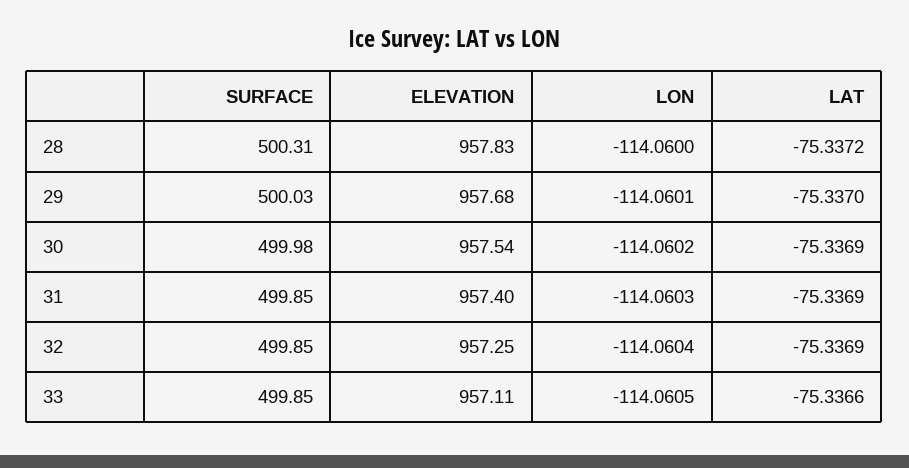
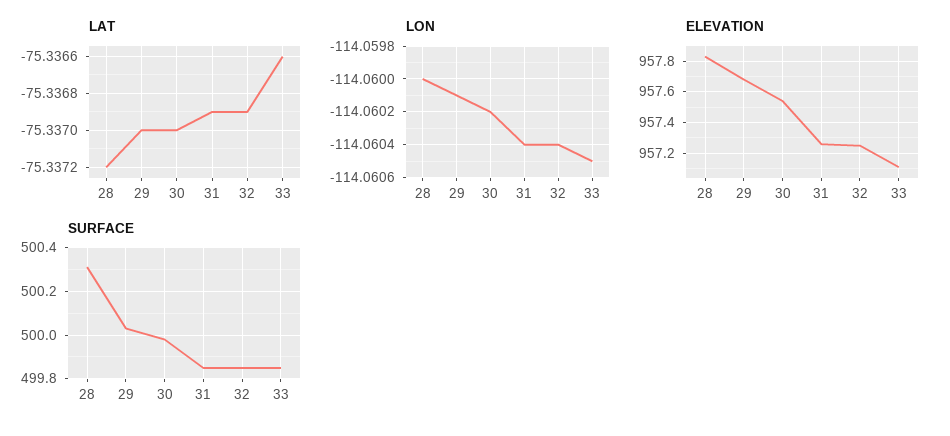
  {
    "SURFACE": {
      "28": 500.31,
      "29": 500.03,
      "30": 499.98,
      "31": 499.85,
      "32": 499.85,
      "33": 499.85
    },
    "ELEVATION": {
      "28": 957.83,
      "29": 957.68,
      "30": 957.54,
-     "31": 957.4,
+     "31": 957.25,
      "32": 957.25,
      "33": 957.11
    },
    "LON": {
      "28": -114.06,
      "29": -114.0601,
      "30": -114.0602,
-     "31": -114.0603,
+     "31": -114.0604,
      "32": -114.0604,
      "33": -114.0605
    },
    "LAT": {
      "28": -75.3372,
      "29": -75.337,
-     "30": -75.3369,
+     "30": -75.337,
      "31": -75.3369,
      "32": -75.3369,
      "33": -75.3366
    }
  }

